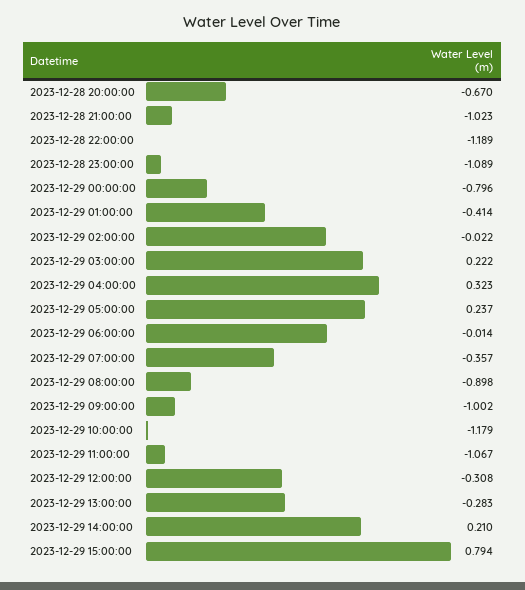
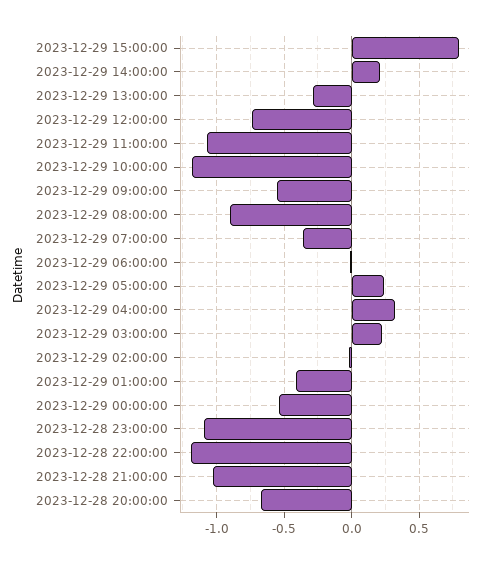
  {
    "2023-12-28 20:00:00": -0.67,
    "2023-12-28 21:00:00": -1.023,
    "2023-12-28 22:00:00": -1.189,
    "2023-12-28 23:00:00": -1.089,
-   "2023-12-29 00:00:00": -0.796,
+   "2023-12-29 00:00:00": -0.55,
    "2023-12-29 01:00:00": -0.414,
    "2023-12-29 02:00:00": -0.022,
    "2023-12-29 03:00:00": 0.222,
    "2023-12-29 04:00:00": 0.323,
    "2023-12-29 05:00:00": 0.237,
    "2023-12-29 06:00:00": -0.014,
    "2023-12-29 07:00:00": -0.357,
    "2023-12-29 08:00:00": -0.898,
-   "2023-12-29 09:00:00": -1.002,
+   "2023-12-29 09:00:00": -0.55,
    "2023-12-29 10:00:00": -1.179,
    "2023-12-29 11:00:00": -1.067,
-   "2023-12-29 12:00:00": -0.308,
+   "2023-12-29 12:00:00": -0.75,
    "2023-12-29 13:00:00": -0.283,
    "2023-12-29 14:00:00": 0.21,
    "2023-12-29 15:00:00": 0.794
  }

